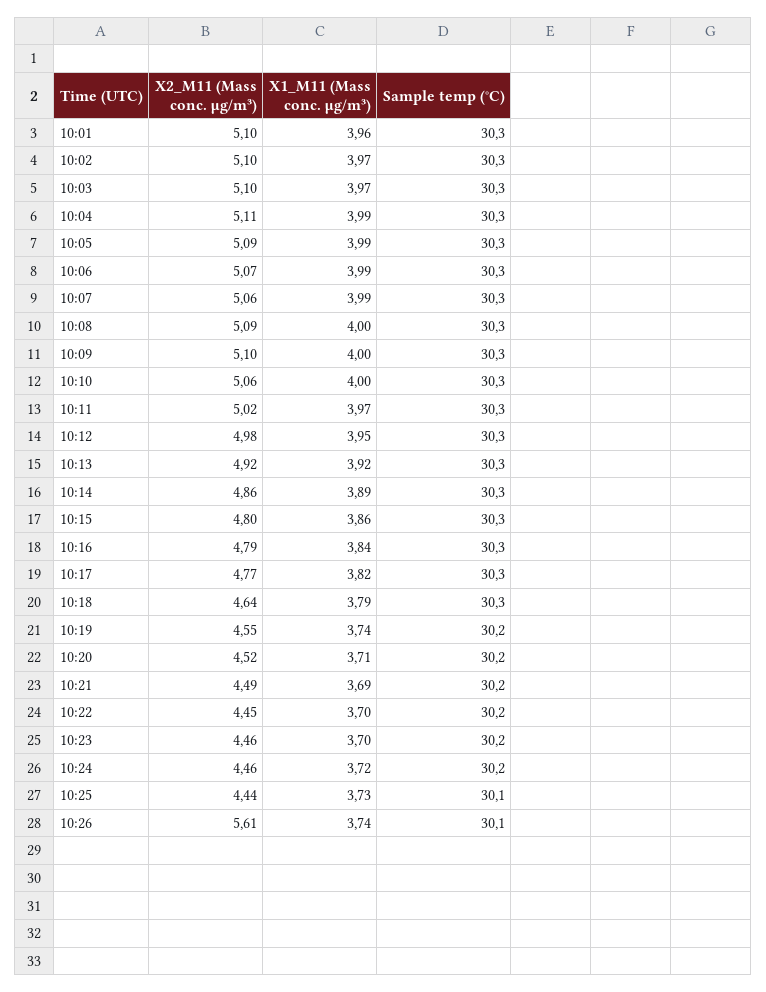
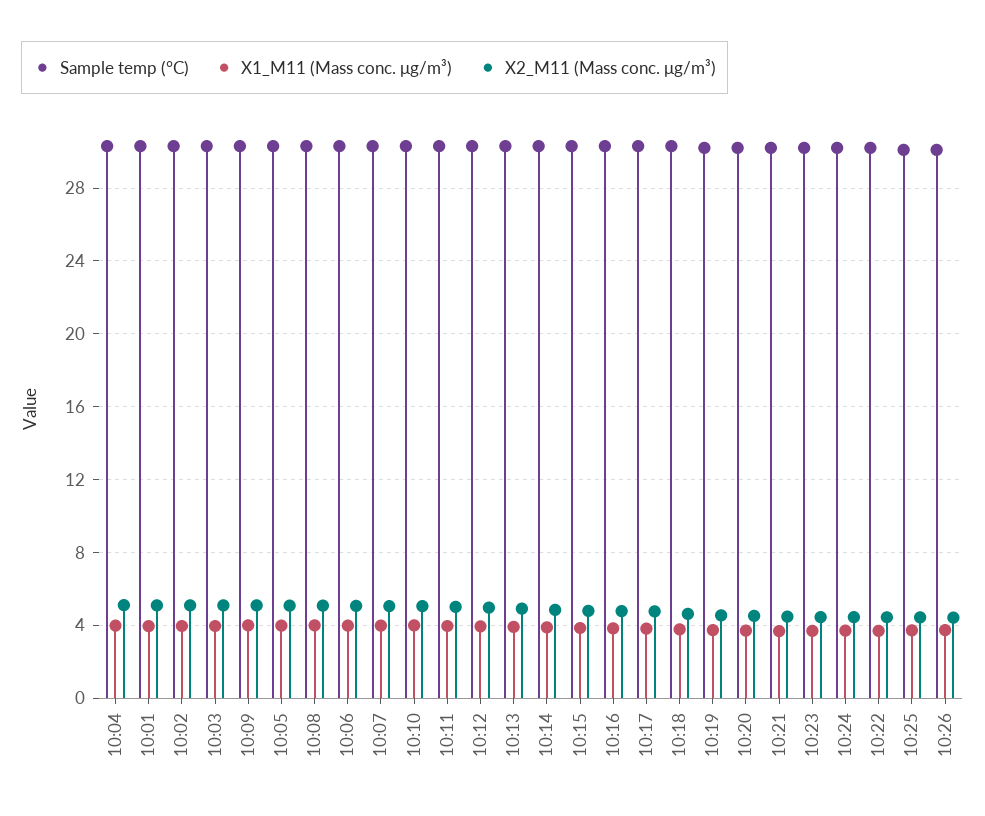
  {
    "X2_M11 (Mass conc. μg/m³)": {
      "10:01": 5.1,
      "10:02": 5.1,
      "10:03": 5.1,
      "10:04": 5.11,
      "10:05": 5.09,
      "10:06": 5.07,
      "10:07": 5.06,
      "10:08": 5.09,
      "10:09": 5.1,
      "10:10": 5.06,
      "10:11": 5.02,
      "10:12": 4.98,
      "10:13": 4.92,
      "10:14": 4.86,
      "10:15": 4.8,
      "10:16": 4.79,
      "10:17": 4.77,
      "10:18": 4.64,
      "10:19": 4.55,
      "10:20": 4.52,
      "10:21": 4.49,
      "10:22": 4.45,
      "10:23": 4.46,
      "10:24": 4.46,
      "10:25": 4.44,
-     "10:26": 5.61
+     "10:26": 4.5
    },
    "X1_M11 (Mass conc. μg/m³)": {
      "10:01": 3.96,
      "10:02": 3.97,
      "10:03": 3.97,
      "10:04": 3.99,
      "10:05": 3.99,
      "10:06": 3.99,
      "10:07": 3.99,
      "10:08": 4,
      "10:09": 4,
      "10:10": 4,
      "10:11": 3.97,
      "10:12": 3.95,
      "10:13": 3.92,
      "10:14": 3.89,
      "10:15": 3.86,
      "10:16": 3.84,
      "10:17": 3.82,
      "10:18": 3.79,
      "10:19": 3.74,
      "10:20": 3.71,
      "10:21": 3.69,
      "10:22": 3.7,
      "10:23": 3.7,
      "10:24": 3.72,
      "10:25": 3.73,
      "10:26": 3.74
    },
    "Sample temp (°C)": {
      "10:01": 30.3,
      "10:02": 30.3,
      "10:03": 30.3,
      "10:04": 30.3,
      "10:05": 30.3,
      "10:06": 30.3,
      "10:07": 30.3,
      "10:08": 30.3,
      "10:09": 30.3,
      "10:10": 30.3,
      "10:11": 30.3,
      "10:12": 30.3,
      "10:13": 30.3,
      "10:14": 30.3,
      "10:15": 30.3,
      "10:16": 30.3,
      "10:17": 30.3,
      "10:18": 30.3,
      "10:19": 30.2,
      "10:20": 30.2,
      "10:21": 30.2,
      "10:22": 30.2,
      "10:23": 30.2,
      "10:24": 30.2,
      "10:25": 30.1,
      "10:26": 30.1
    }
  }

